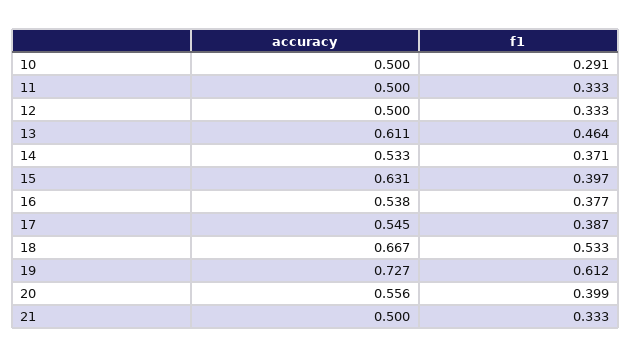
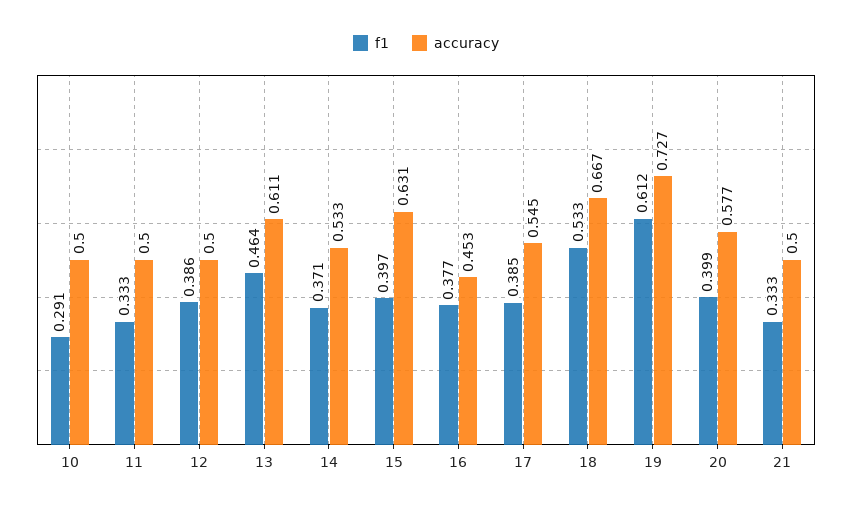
  {
    "accuracy": {
      "10": 0.5,
      "11": 0.5,
      "12": 0.5,
      "13": 0.611,
      "14": 0.533,
      "15": 0.631,
-     "16": 0.538,
+     "16": 0.453,
      "17": 0.545,
      "18": 0.667,
      "19": 0.727,
-     "20": 0.556,
+     "20": 0.577,
      "21": 0.5
    },
    "f1": {
      "10": 0.291,
      "11": 0.333,
-     "12": 0.333,
+     "12": 0.386,
      "13": 0.464,
      "14": 0.371,
      "15": 0.397,
      "16": 0.377,
-     "17": 0.387,
+     "17": 0.385,
      "18": 0.533,
      "19": 0.612,
      "20": 0.399,
      "21": 0.333
    }
  }

